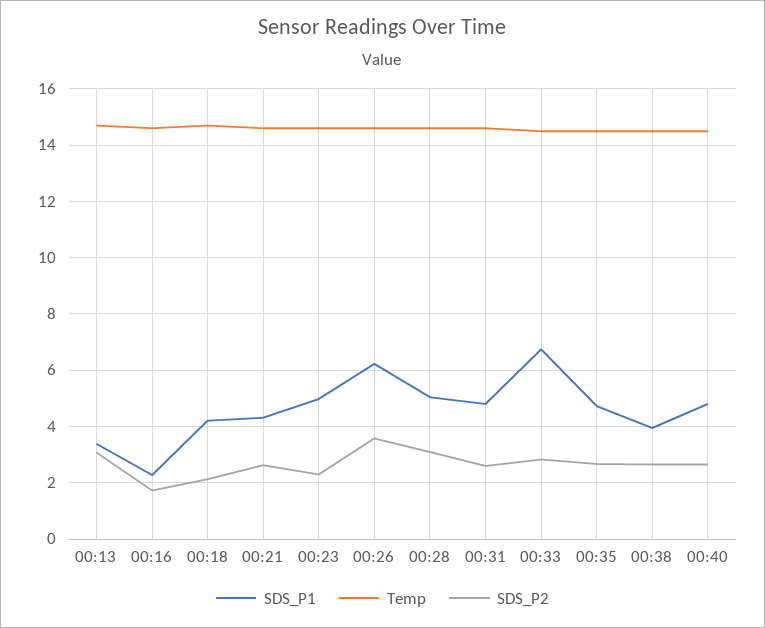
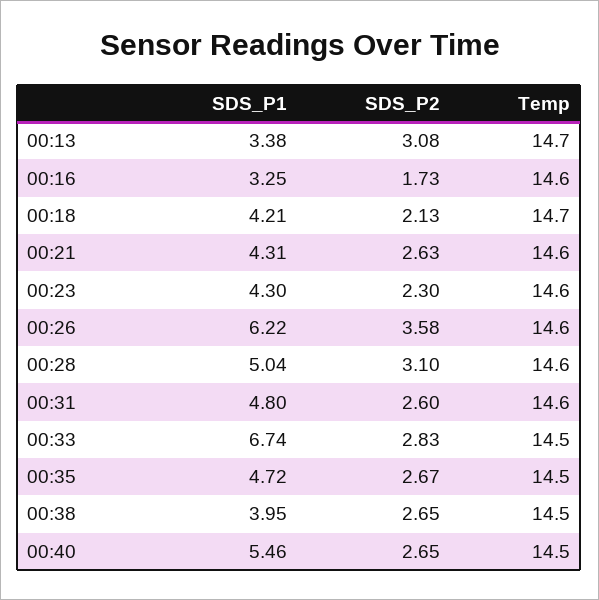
  {
    "SDS_P1": {
      "00:13": 3.38,
-     "00:16": 2.25,
+     "00:16": 3.25,
      "00:18": 4.21,
      "00:21": 4.31,
-     "00:23": 5,
+     "00:23": 4.3,
      "00:26": 6.22,
      "00:28": 5.04,
      "00:31": 4.8,
      "00:33": 6.74,
      "00:35": 4.72,
      "00:38": 3.95,
-     "00:40": 4.75
+     "00:40": 5.46
    },
    "Temp": {
      "00:13": 14.7,
      "00:16": 14.6,
      "00:18": 14.7,
      "00:21": 14.6,
      "00:23": 14.6,
      "00:26": 14.6,
      "00:28": 14.6,
      "00:31": 14.6,
      "00:33": 14.5,
      "00:35": 14.5,
      "00:38": 14.5,
      "00:40": 14.5
    },
    "SDS_P2": {
      "00:13": 3.08,
      "00:16": 1.73,
      "00:18": 2.13,
      "00:21": 2.63,
      "00:23": 2.3,
      "00:26": 3.58,
      "00:28": 3.1,
      "00:31": 2.6,
      "00:33": 2.83,
      "00:35": 2.67,
      "00:38": 2.65,
      "00:40": 2.65
    }
  }

